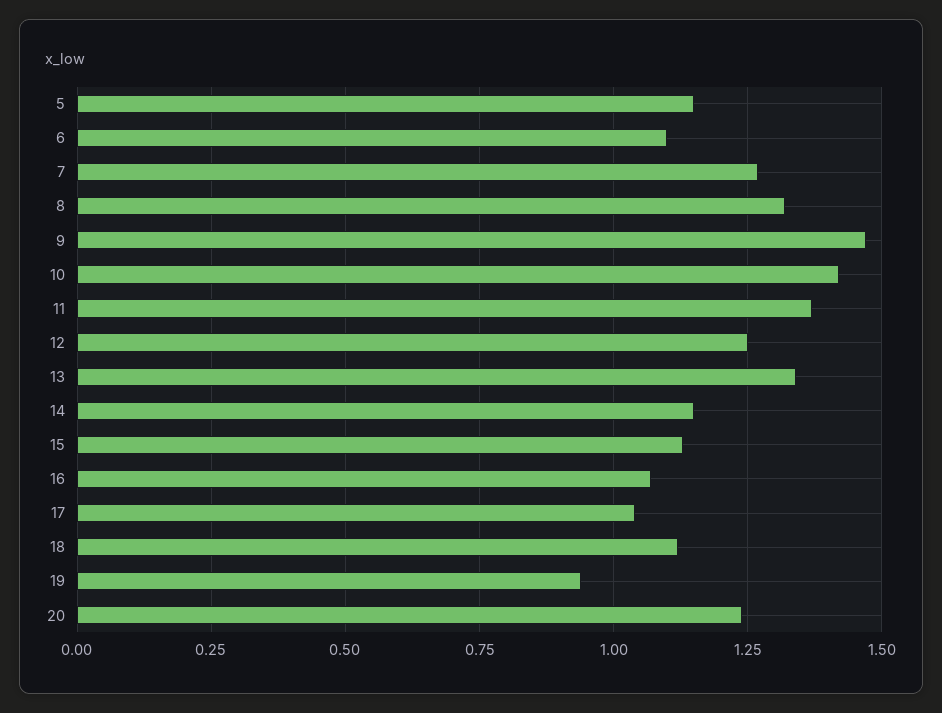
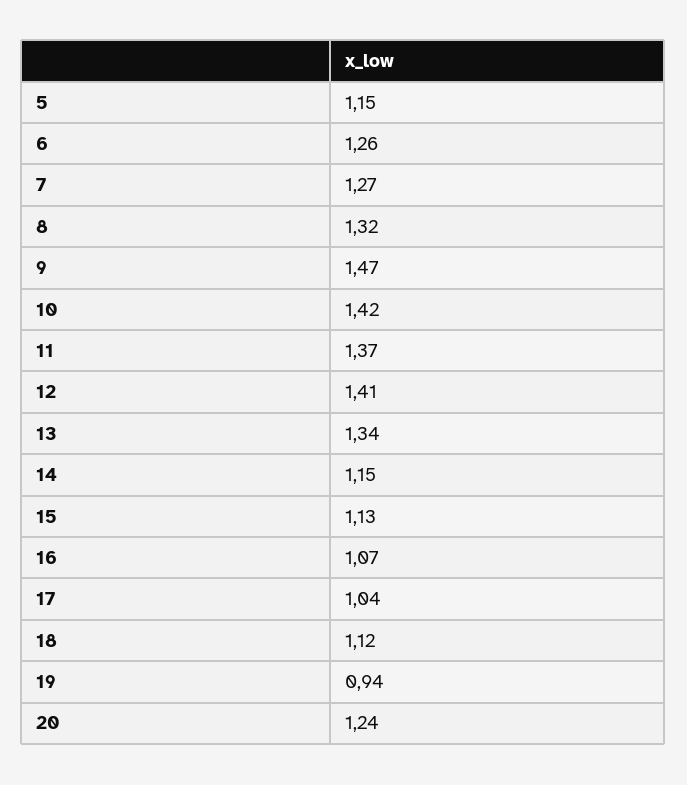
  {
    "5": 1.15,
-   "6": 1.1,
+   "6": 1.26,
    "7": 1.27,
    "8": 1.32,
    "9": 1.47,
    "10": 1.42,
    "11": 1.37,
-   "12": 1.25,
+   "12": 1.41,
    "13": 1.34,
    "14": 1.15,
    "15": 1.13,
    "16": 1.07,
    "17": 1.04,
    "18": 1.12,
    "19": 0.94,
    "20": 1.24
  }

